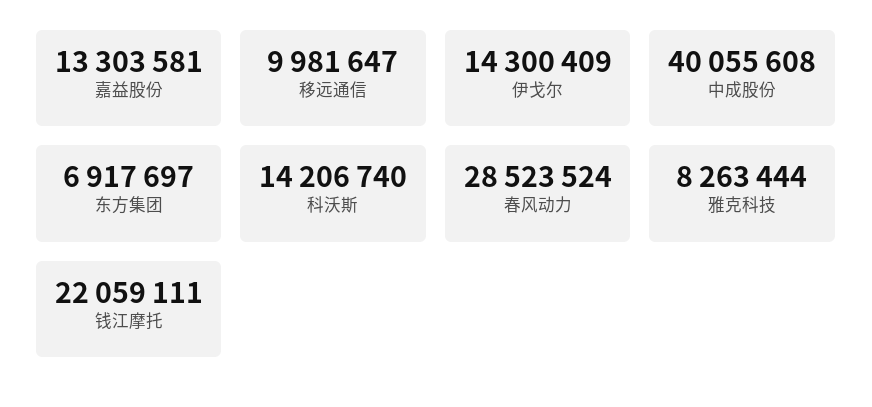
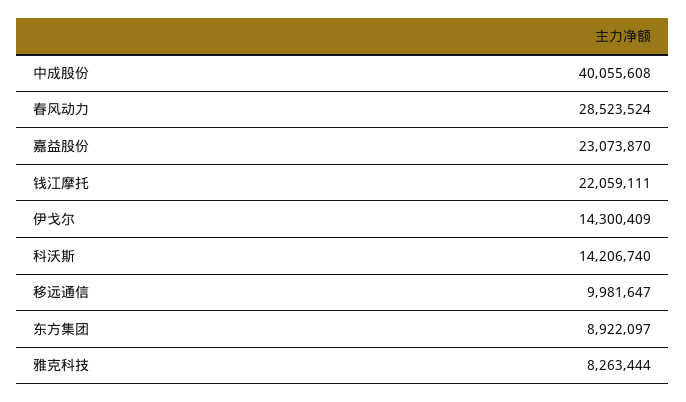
  {
-   "嘉益股份": 13303581,
+   "嘉益股份": 23073870,
    "移远通信": 9981647,
    "伊戈尔": 14300409,
    "中成股份": 40055608,
-   "东方集团": 6917697,
+   "东方集团": 8922097,
    "科沃斯": 14206740,
    "春风动力": 28523524,
    "雅克科技": 8263444,
    "钱江摩托": 22059111
  }

